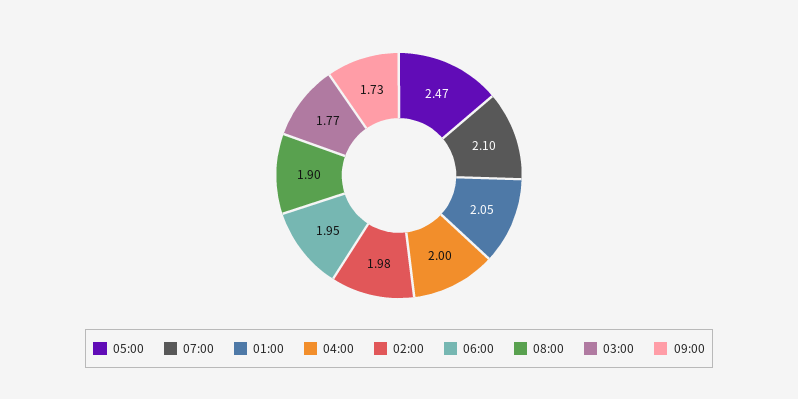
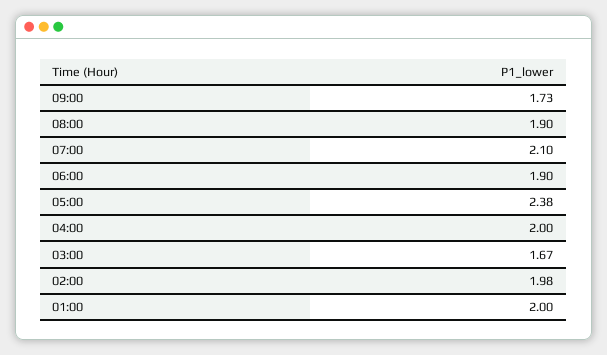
  {
-   "05:00": 2.47,
+   "05:00": 2.38,
    "07:00": 2.1,
-   "01:00": 2.05,
+   "01:00": 2,
    "04:00": 2,
    "02:00": 1.98,
-   "06:00": 1.95,
+   "06:00": 1.9,
    "08:00": 1.9,
-   "03:00": 1.77,
+   "03:00": 1.67,
    "09:00": 1.73
  }

